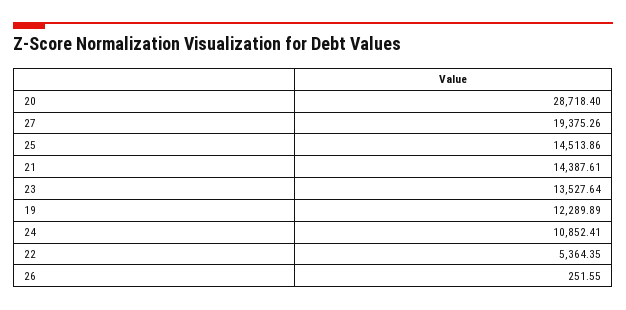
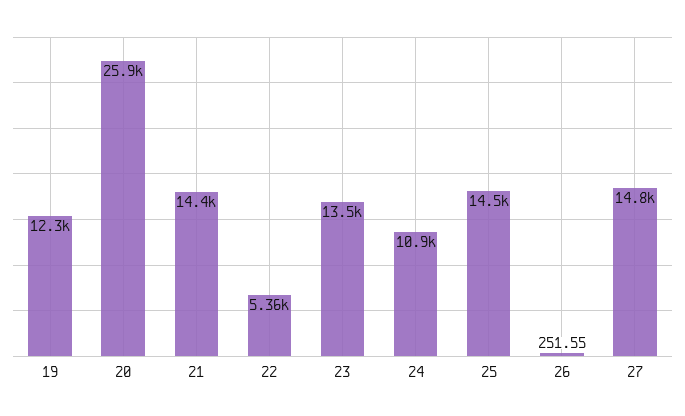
  {
-   "20": 28718.4,
+   "20": 25900,
-   "27": 19375.26,
+   "27": 14800,
    "25": 14513.86,
    "21": 14387.61,
    "23": 13527.64,
    "19": 12289.89,
    "24": 10852.41,
    "22": 5364.35,
    "26": 251.55
  }

